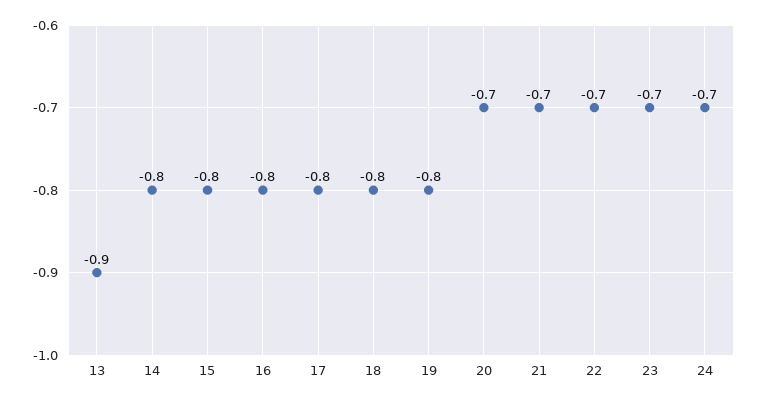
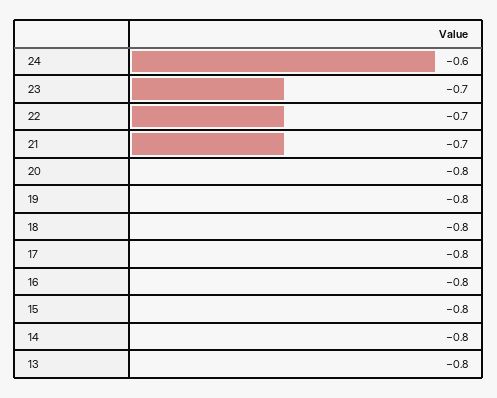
  {
-   "13": -0.9,
+   "13": -0.8,
    "14": -0.8,
    "15": -0.8,
    "16": -0.8,
    "17": -0.8,
    "18": -0.8,
    "19": -0.8,
-   "20": -0.7,
+   "20": -0.8,
    "21": -0.7,
    "22": -0.7,
    "23": -0.7,
-   "24": -0.7
+   "24": -0.6
  }

